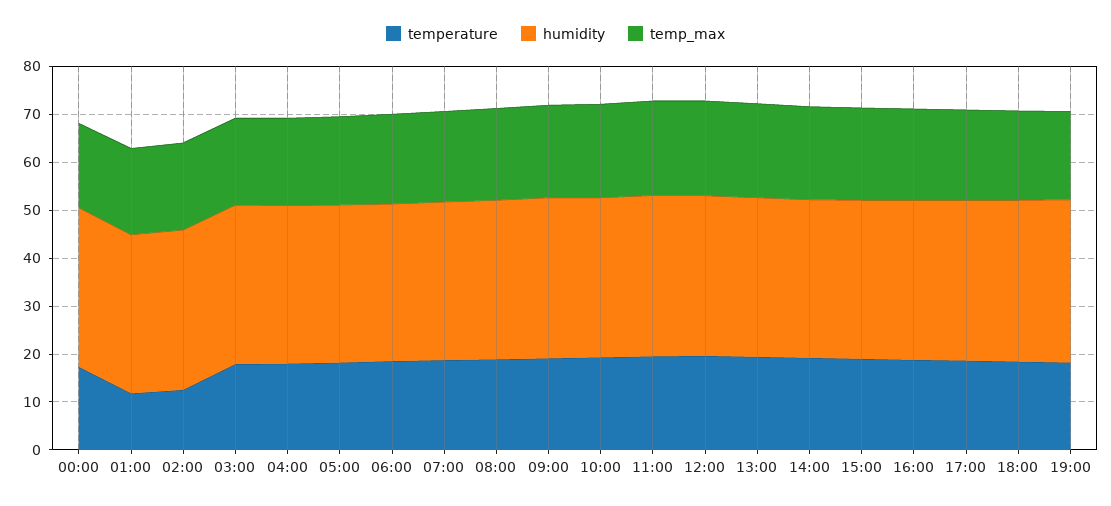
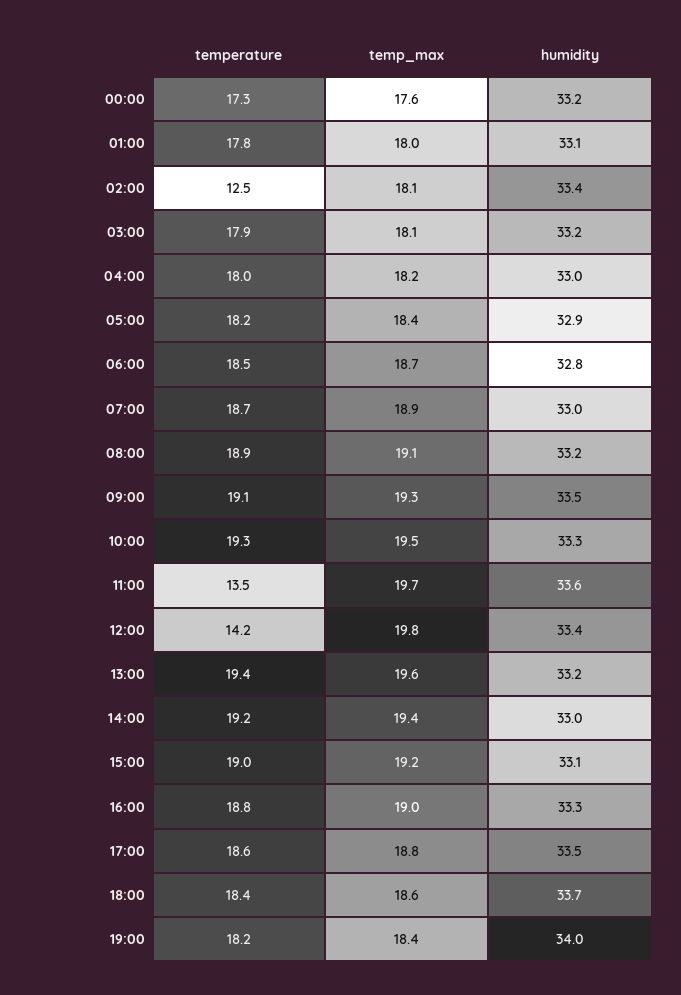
  {
    "temperature": {
      "00:00": 17.3,
-     "01:00": 12,
+     "01:00": 17.8,
      "02:00": 12.5,
      "03:00": 17.9,
      "04:00": 18,
      "05:00": 18.2,
      "06:00": 18.5,
      "07:00": 18.7,
      "08:00": 18.9,
      "09:00": 19.1,
      "10:00": 19.3,
-     "11:00": 20,
+     "11:00": 13.5,
-     "12:00": 20,
+     "12:00": 14.2,
      "13:00": 19.4,
      "14:00": 19.2,
      "15:00": 19,
      "16:00": 18.8,
      "17:00": 18.6,
      "18:00": 18.4,
      "19:00": 18.2
    },
    "humidity": {
      "00:00": 33.2,
      "01:00": 33.1,
      "02:00": 33.4,
      "03:00": 33.2,
      "04:00": 33,
      "05:00": 32.9,
      "06:00": 32.8,
      "07:00": 33,
      "08:00": 33.2,
      "09:00": 33.5,
      "10:00": 33.3,
      "11:00": 33.6,
      "12:00": 33.4,
      "13:00": 33.2,
      "14:00": 33,
      "15:00": 33.1,
      "16:00": 33.3,
      "17:00": 33.5,
      "18:00": 33.7,
      "19:00": 34
    },
    "temp_max": {
      "00:00": 17.6,
      "01:00": 18,
      "02:00": 18.1,
      "03:00": 18.1,
      "04:00": 18.2,
      "05:00": 18.4,
      "06:00": 18.7,
      "07:00": 18.9,
      "08:00": 19.1,
      "09:00": 19.3,
      "10:00": 19.5,
      "11:00": 19.7,
      "12:00": 19.8,
      "13:00": 19.6,
      "14:00": 19.4,
      "15:00": 19.2,
      "16:00": 19,
      "17:00": 18.8,
      "18:00": 18.6,
      "19:00": 18.4
    }
  }

